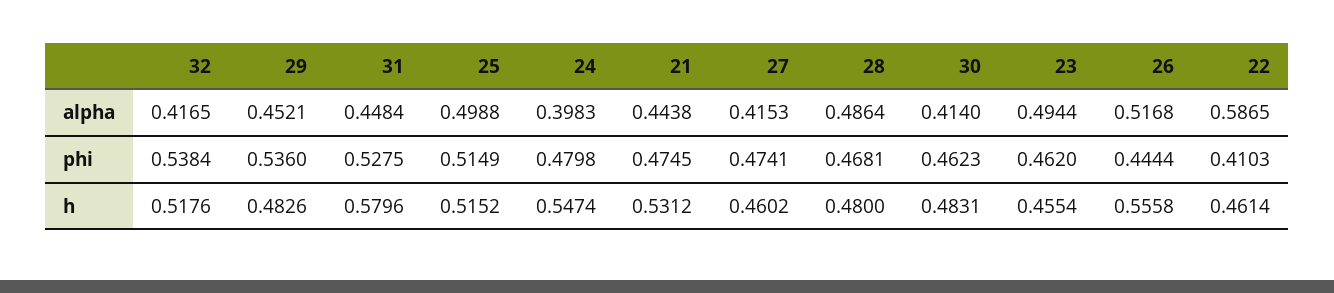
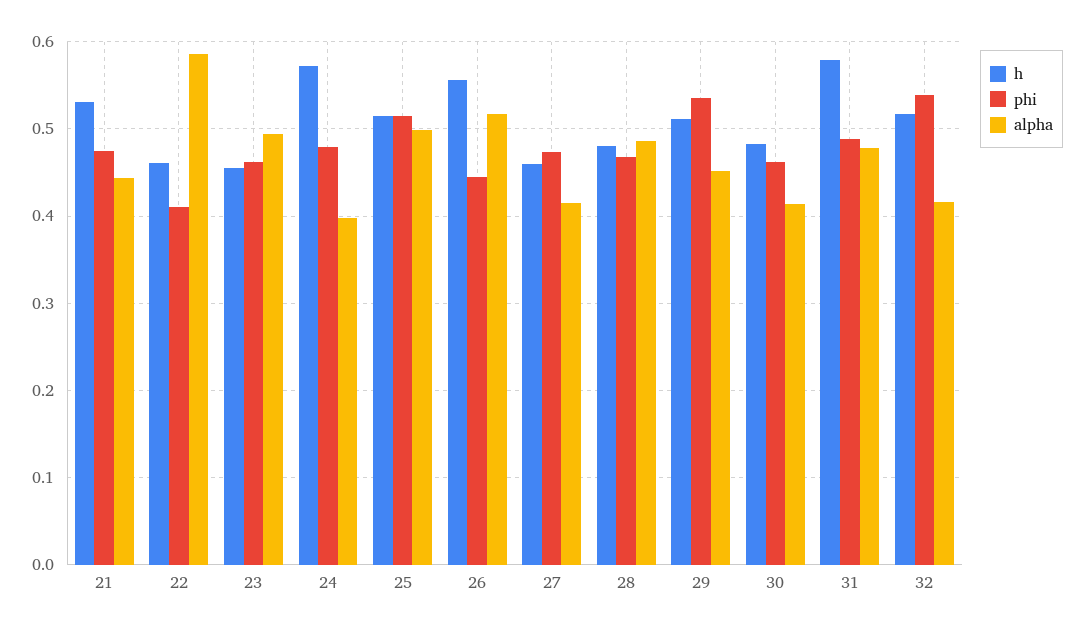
  {
    "alpha": {
      "32": 0.4165,
      "29": 0.4521,
-     "31": 0.4484,
+     "31": 0.48,
      "25": 0.4988,
      "24": 0.3983,
      "21": 0.4438,
      "27": 0.4153,
      "28": 0.4864,
      "30": 0.414,
      "23": 0.4944,
      "26": 0.5168,
      "22": 0.5865
    },
    "phi": {
      "32": 0.5384,
      "29": 0.536,
-     "31": 0.5275,
+     "31": 0.49,
      "25": 0.5149,
      "24": 0.4798,
      "21": 0.4745,
      "27": 0.4741,
      "28": 0.4681,
      "30": 0.4623,
      "23": 0.462,
      "26": 0.4444,
      "22": 0.4103
    },
    "h": {
      "32": 0.5176,
-     "29": 0.4826,
+     "29": 0.51,
      "31": 0.5796,
      "25": 0.5152,
-     "24": 0.5474,
+     "24": 0.57,
      "21": 0.5312,
      "27": 0.4602,
      "28": 0.48,
      "30": 0.4831,
      "23": 0.4554,
      "26": 0.5558,
      "22": 0.4614
    }
  }

